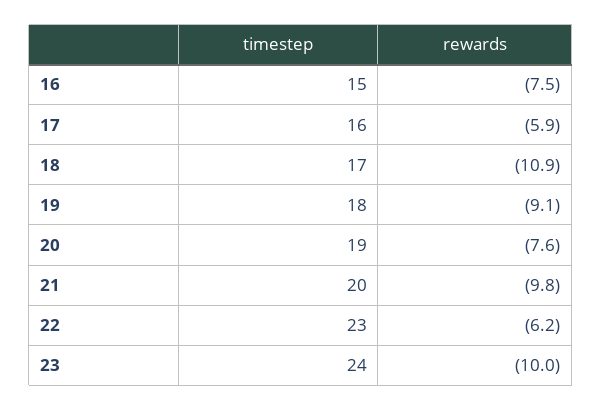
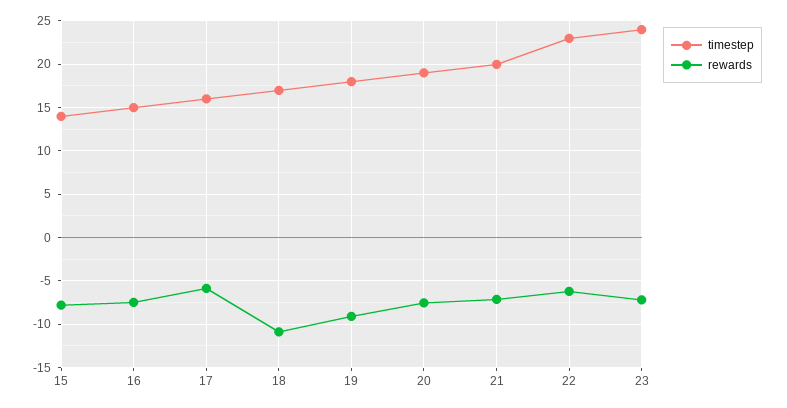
  {
    "timestep": {
      "16": 15,
      "17": 16,
      "18": 17,
      "19": 18,
      "20": 19,
      "21": 20,
      "22": 23,
-     "23": 24
+     "23": 24,
+     "15": 14
    },
    "rewards": {
      "16": -7.5,
      "17": -5.9,
      "18": -10.9,
      "19": -9.1,
      "20": -7.6,
-     "21": -9.8,
+     "21": -7,
      "22": -6.2,
-     "23": -10
+     "23": -7,
+     "15": -8
    }
  }

